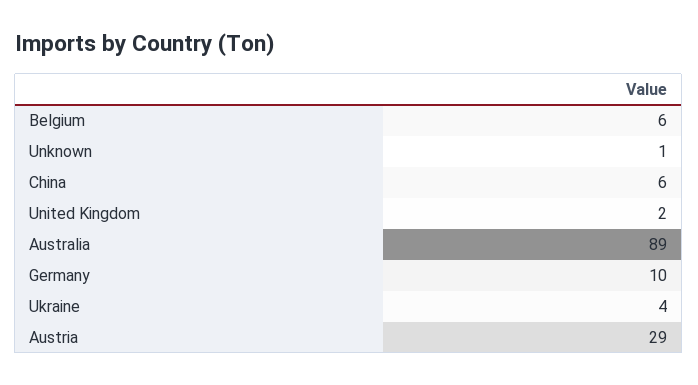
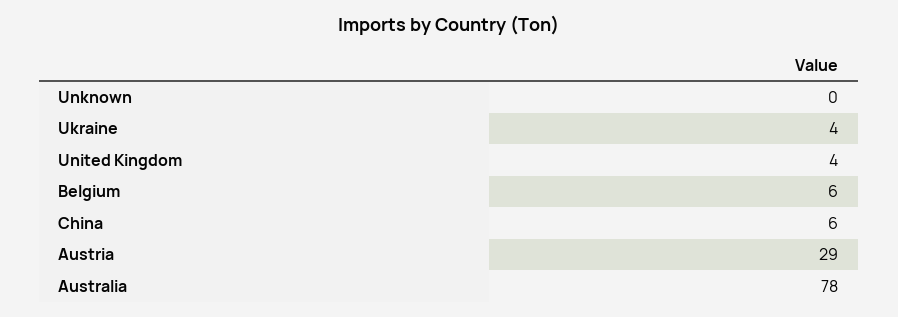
  {
    "Belgium": 6,
-   "Unknown": 1,
+   "Unknown": 0,
    "China": 6,
-   "United Kingdom": 2,
+   "United Kingdom": 4,
-   "Australia": 89,
+   "Australia": 78,
-   "Germany": 10,
    "Ukraine": 4,
    "Austria": 29
  }

